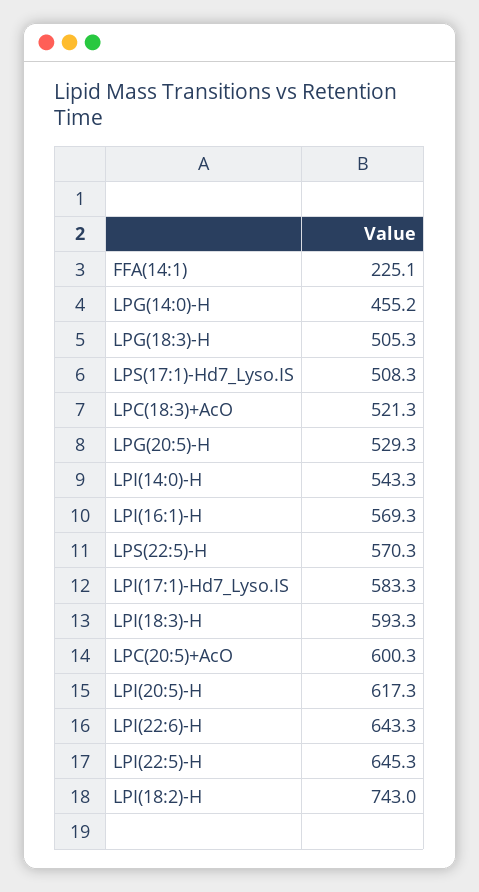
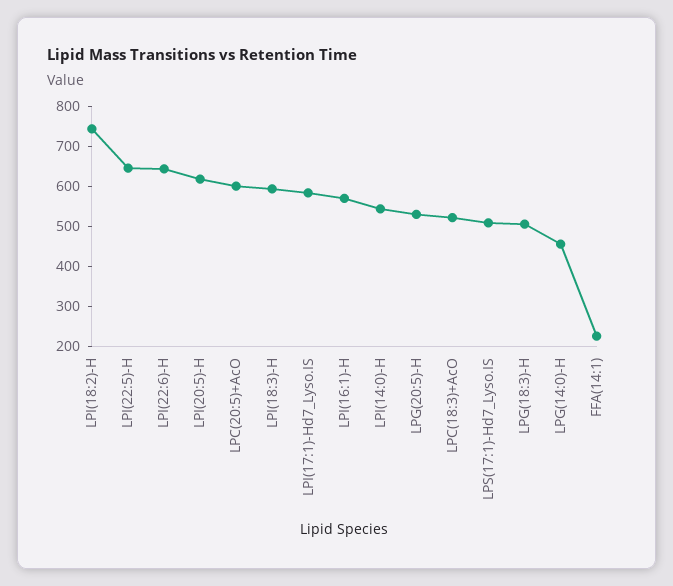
  {
    "FFA(14:1)": 225.1,
    "LPG(14:0)-H": 455.2,
    "LPG(18:3)-H": 505.3,
    "LPS(17:1)-Hd7_Lyso.IS": 508.3,
    "LPC(18:3)+AcO": 521.3,
    "LPG(20:5)-H": 529.3,
    "LPI(14:0)-H": 543.3,
    "LPI(16:1)-H": 569.3,
-   "LPS(22:5)-H": 570.3,
    "LPI(17:1)-Hd7_Lyso.IS": 583.3,
    "LPI(18:3)-H": 593.3,
    "LPC(20:5)+AcO": 600.3,
    "LPI(20:5)-H": 617.3,
    "LPI(22:6)-H": 643.3,
    "LPI(22:5)-H": 645.3,
    "LPI(18:2)-H": 743
  }

